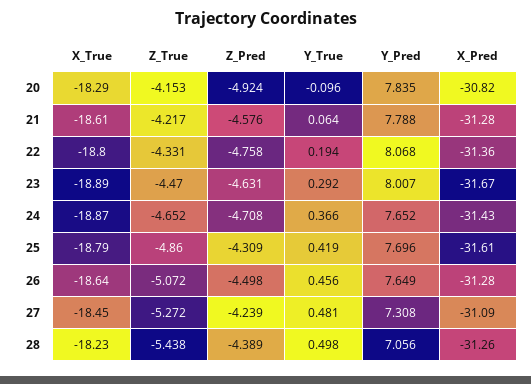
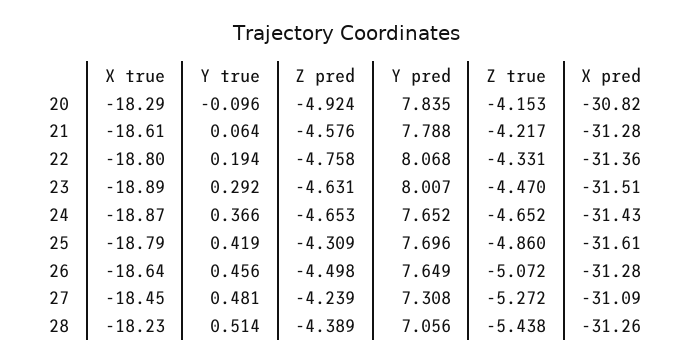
  {
    "X_True": {
      "20": -18.29,
      "21": -18.61,
      "22": -18.8,
      "23": -18.89,
      "24": -18.87,
      "25": -18.79,
      "26": -18.64,
      "27": -18.45,
      "28": -18.23
    },
    "Z_True": {
      "20": -4.153,
      "21": -4.217,
      "22": -4.331,
      "23": -4.47,
      "24": -4.652,
      "25": -4.86,
      "26": -5.072,
      "27": -5.272,
      "28": -5.438
    },
    "Z_Pred": {
      "20": -4.924,
      "21": -4.576,
      "22": -4.758,
      "23": -4.631,
-     "24": -4.708,
+     "24": -4.653,
      "25": -4.309,
      "26": -4.498,
      "27": -4.239,
      "28": -4.389
    },
    "Y_True": {
      "20": -0.096,
      "21": 0.064,
      "22": 0.194,
      "23": 0.292,
      "24": 0.366,
      "25": 0.419,
      "26": 0.456,
      "27": 0.481,
-     "28": 0.498
+     "28": 0.514
    },
    "Y_Pred": {
      "20": 7.835,
      "21": 7.788,
      "22": 8.068,
      "23": 8.007,
      "24": 7.652,
      "25": 7.696,
      "26": 7.649,
      "27": 7.308,
      "28": 7.056
    },
    "X_Pred": {
      "20": -30.82,
      "21": -31.28,
      "22": -31.36,
-     "23": -31.67,
+     "23": -31.51,
      "24": -31.43,
      "25": -31.61,
      "26": -31.28,
      "27": -31.09,
      "28": -31.26
    }
  }

